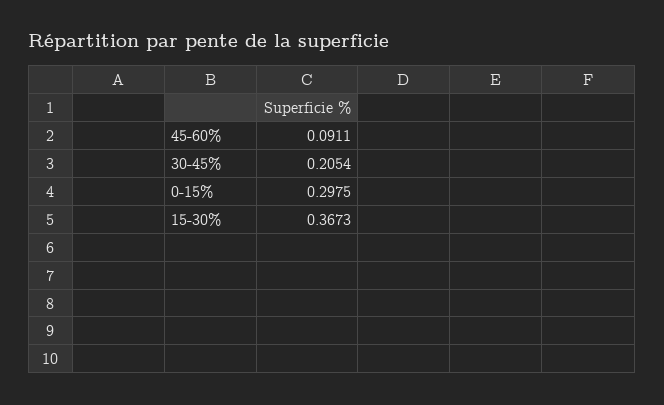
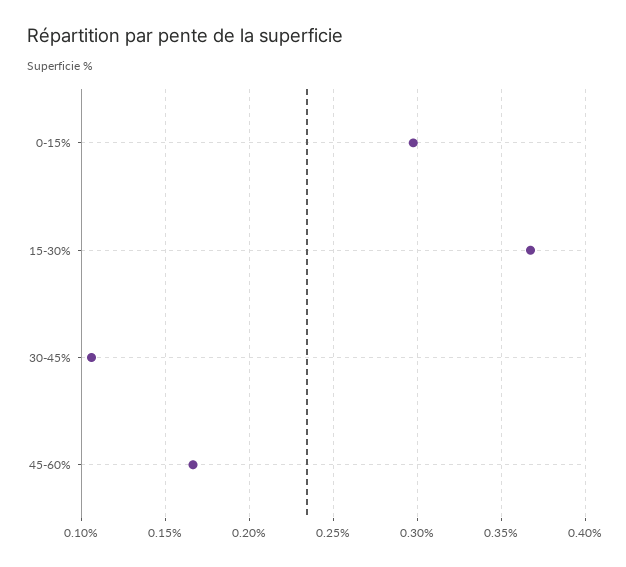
  {
-   "45-60%": 0.0911,
+   "45-60%": 0.165,
-   "30-45%": 0.2054,
+   "30-45%": 0.105,
    "0-15%": 0.2975,
    "15-30%": 0.3673
  }

